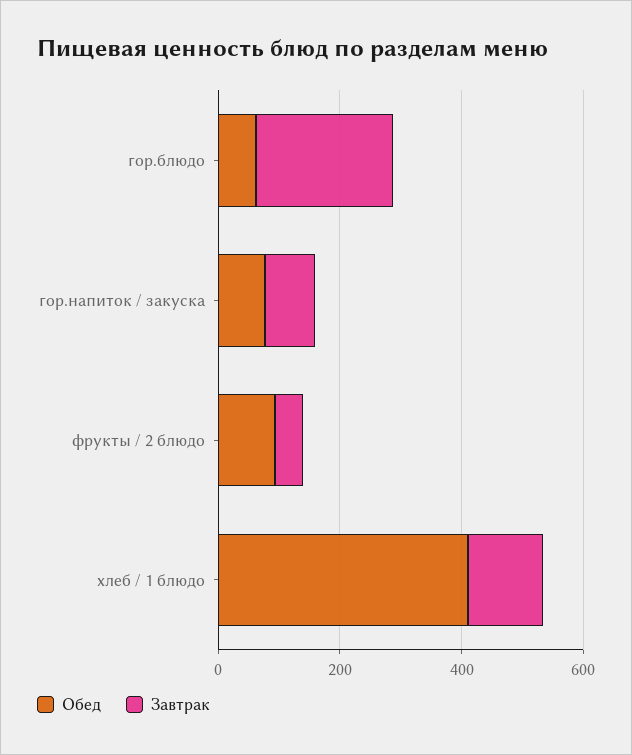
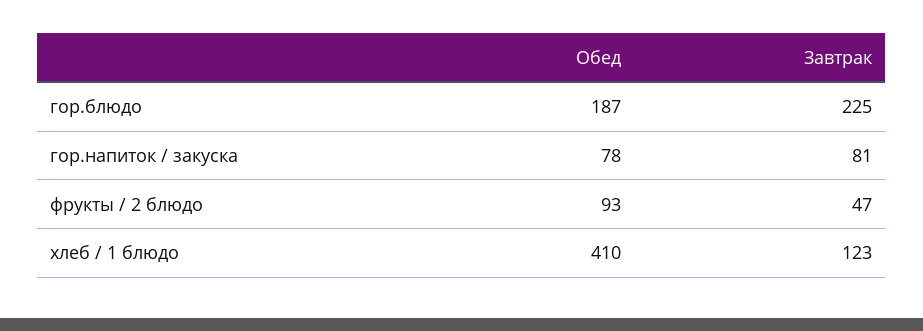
  {
    "Обед": {
-     "гор.блюдо": 50,
+     "гор.блюдо": 187,
      "гор.напиток / закуска": 78,
      "фрукты / 2 блюдо": 93,
      "хлеб / 1 блюдо": 410
    },
    "Завтрак": {
      "гор.блюдо": 225,
      "гор.напиток / закуска": 81,
      "фрукты / 2 блюдо": 47,
      "хлеб / 1 блюдо": 123
    }
  }

